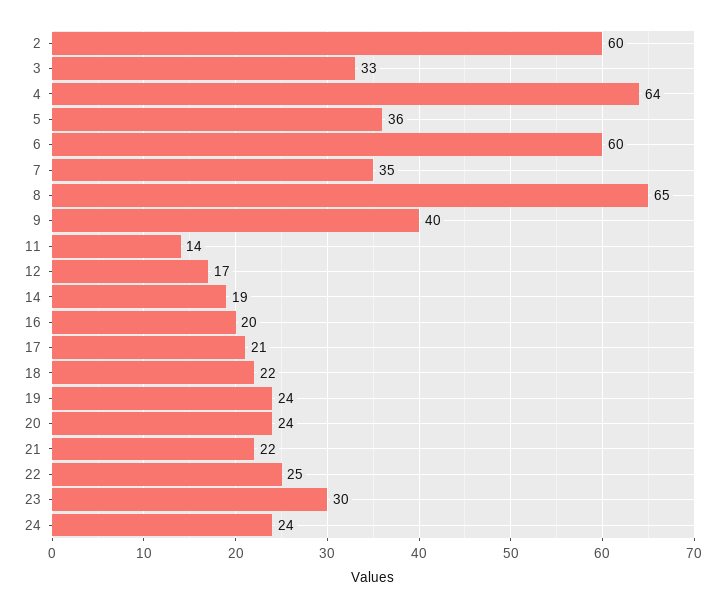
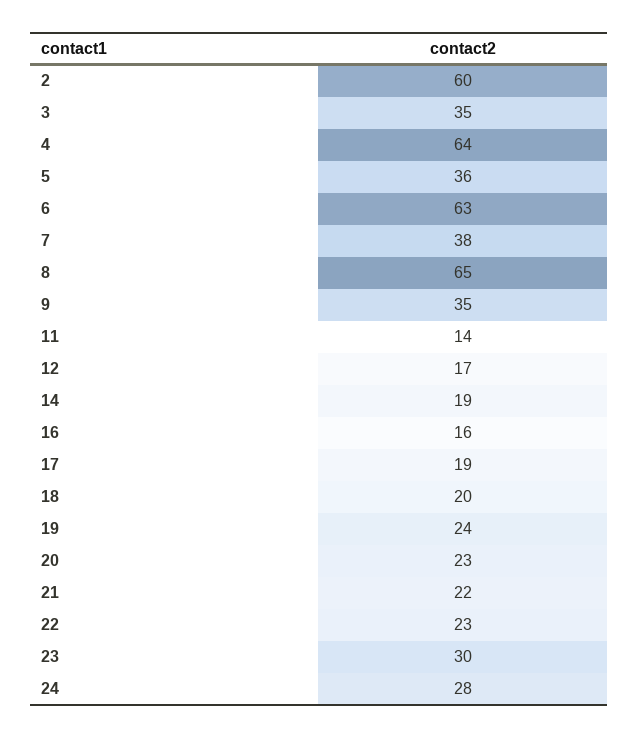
  {
    "2": 60,
-   "3": 33,
+   "3": 35,
    "4": 64,
    "5": 36,
-   "6": 60,
+   "6": 63,
-   "7": 35,
+   "7": 38,
    "8": 65,
-   "9": 40,
+   "9": 35,
    "11": 14,
    "12": 17,
    "14": 19,
-   "16": 20,
+   "16": 16,
-   "17": 21,
+   "17": 19,
-   "18": 22,
+   "18": 20,
    "19": 24,
-   "20": 24,
+   "20": 23,
    "21": 22,
-   "22": 25,
+   "22": 23,
    "23": 30,
-   "24": 24
+   "24": 28
  }

